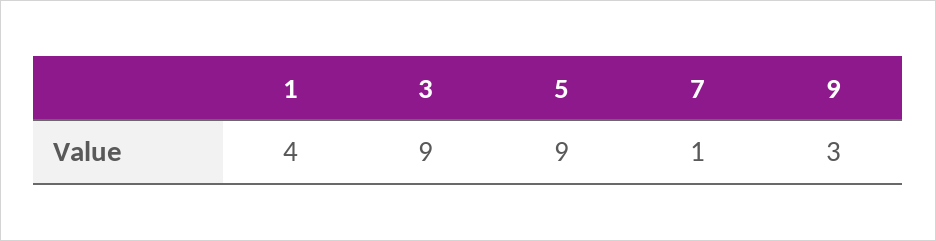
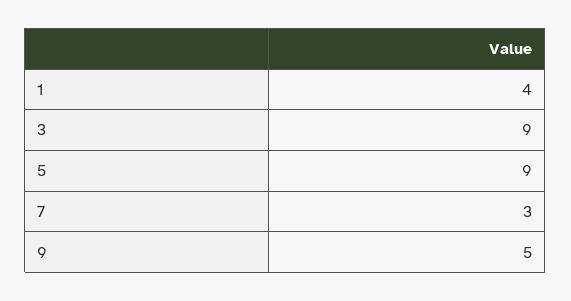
  {
    "1": 4,
    "3": 9,
    "5": 9,
-   "7": 1,
+   "7": 3,
-   "9": 3
+   "9": 5
  }

